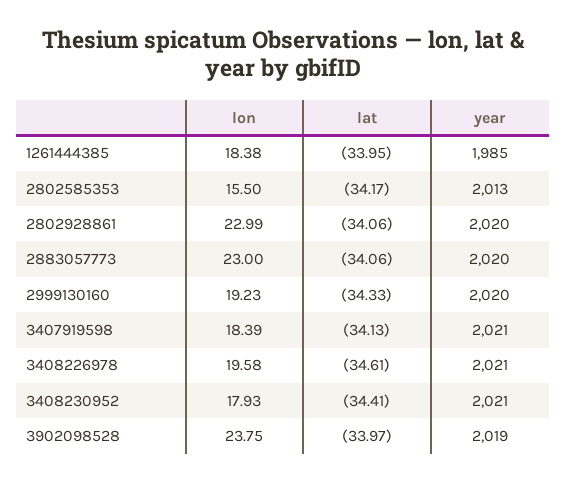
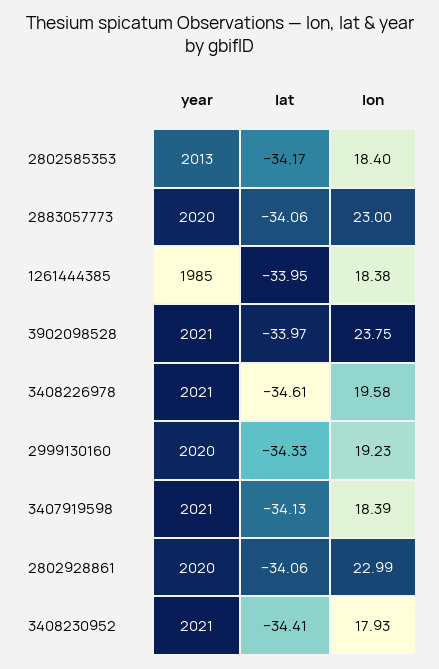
  {
    "lon": {
      "1261444385": 18.38,
-     "2802585353": 15.5,
+     "2802585353": 18.4,
      "2802928861": 22.99,
      "2883057773": 23,
      "2999130160": 19.23,
      "3407919598": 18.39,
      "3408226978": 19.58,
      "3408230952": 17.93,
      "3902098528": 23.75
    },
    "lat": {
      "1261444385": -33.95,
      "2802585353": -34.17,
      "2802928861": -34.06,
      "2883057773": -34.06,
      "2999130160": -34.33,
      "3407919598": -34.13,
      "3408226978": -34.61,
      "3408230952": -34.41,
      "3902098528": -33.97
    },
    "year": {
      "1261444385": 1985,
      "2802585353": 2013,
      "2802928861": 2020,
      "2883057773": 2020,
      "2999130160": 2020,
      "3407919598": 2021,
      "3408226978": 2021,
      "3408230952": 2021,
-     "3902098528": 2019
+     "3902098528": 2021
    }
  }

